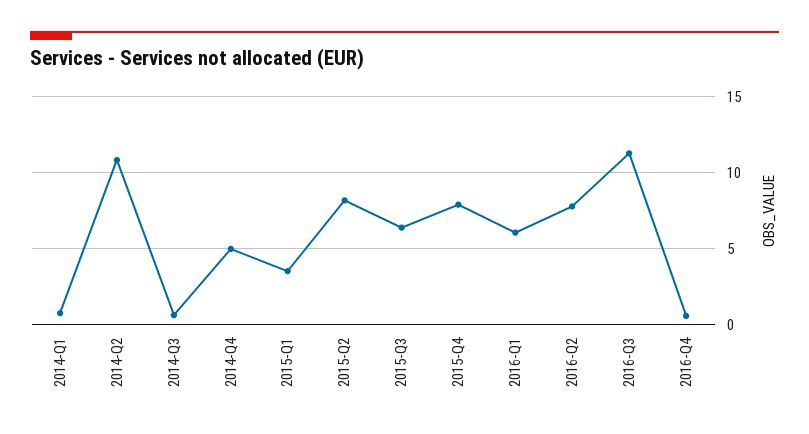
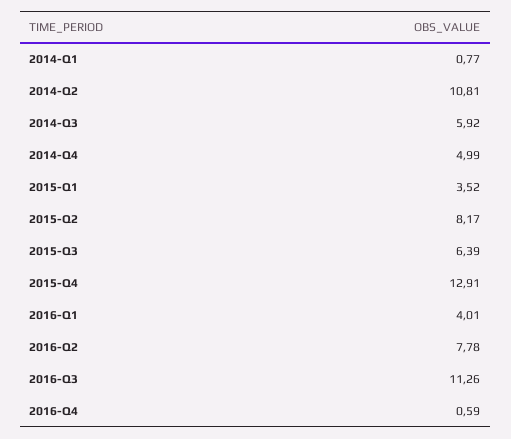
  {
    "2014-Q1": 0.77,
    "2014-Q2": 10.81,
-   "2014-Q3": 0.5,
+   "2014-Q3": 5.92,
    "2014-Q4": 4.99,
    "2015-Q1": 3.52,
    "2015-Q2": 8.17,
    "2015-Q3": 6.39,
-   "2015-Q4": 8,
+   "2015-Q4": 12.91,
-   "2016-Q1": 6,
+   "2016-Q1": 4.01,
    "2016-Q2": 7.78,
    "2016-Q3": 11.26,
    "2016-Q4": 0.59
  }

